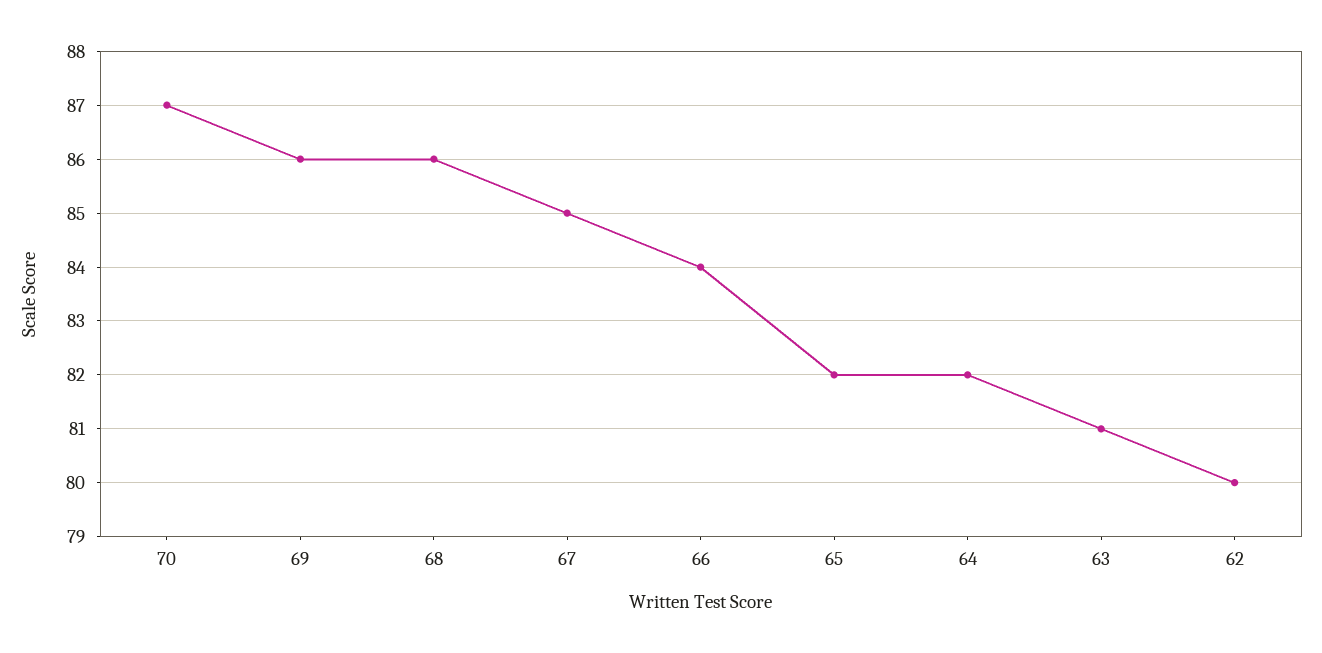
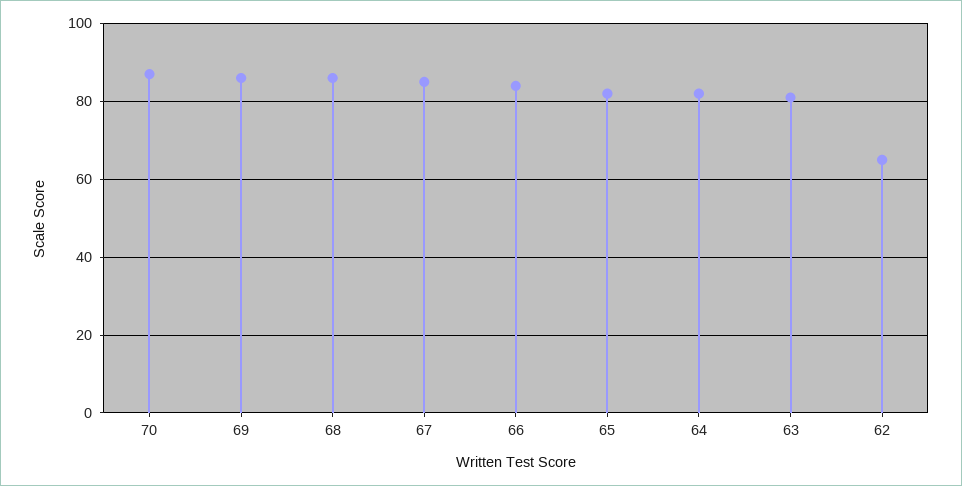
  {
    "70": 87,
    "69": 86,
    "68": 86,
    "67": 85,
    "66": 84,
    "65": 82,
    "64": 82,
    "63": 81,
-   "62": 80
+   "62": 65
  }

